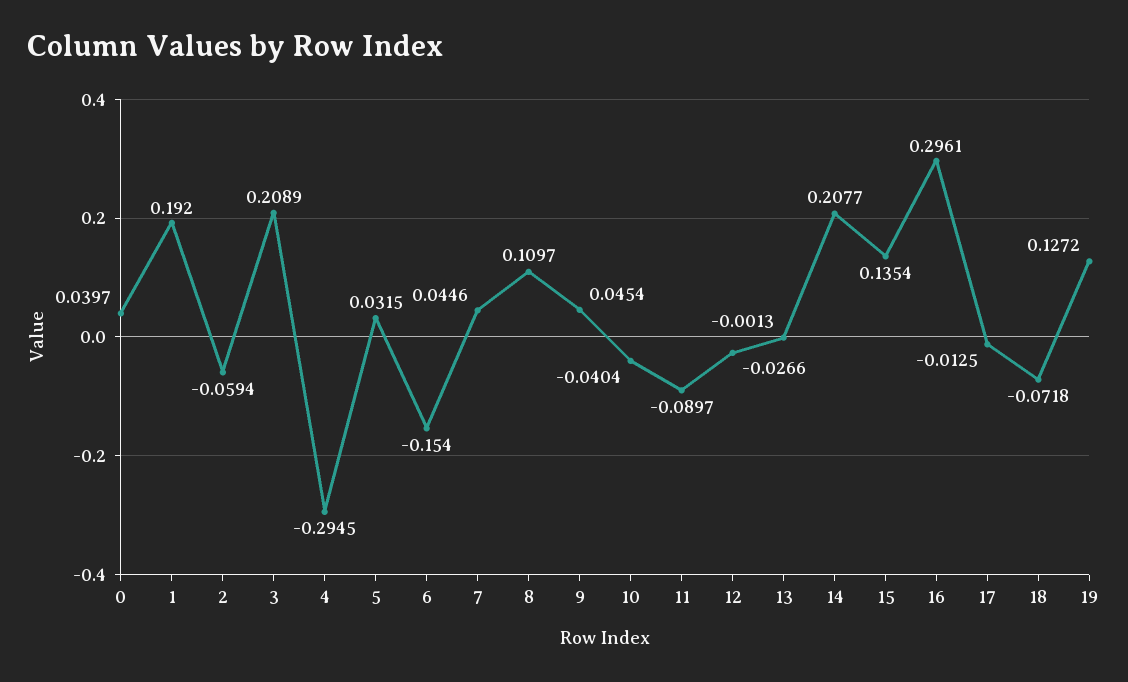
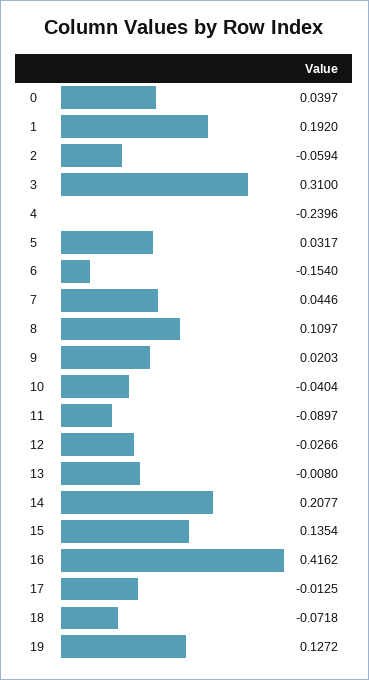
  {
    "0": 0.0397,
    "1": 0.192,
    "2": -0.0594,
-   "3": 0.2089,
+   "3": 0.31,
-   "4": -0.2945,
+   "4": -0.2396,
-   "5": 0.0315,
+   "5": 0.0317,
    "6": -0.154,
    "7": 0.0446,
    "8": 0.1097,
-   "9": 0.0454,
+   "9": 0.0203,
    "10": -0.0404,
    "11": -0.0897,
    "12": -0.0266,
-   "13": -0.0013,
+   "13": -0.008,
    "14": 0.2077,
    "15": 0.1354,
-   "16": 0.2961,
+   "16": 0.4162,
    "17": -0.0125,
    "18": -0.0718,
    "19": 0.1272
  }

